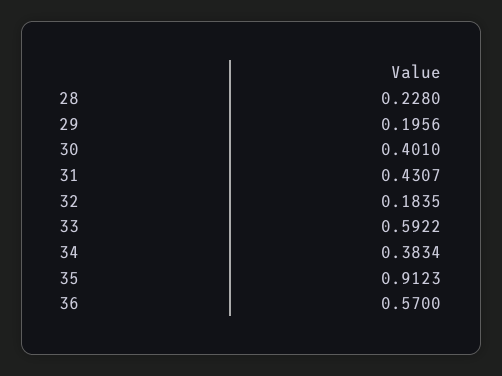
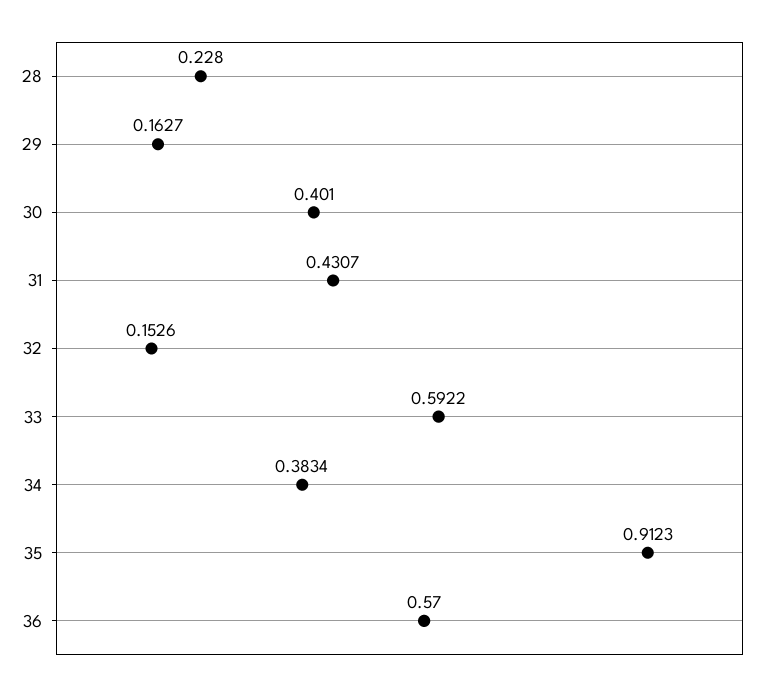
  {
    "28": 0.228,
-   "29": 0.1956,
+   "29": 0.1627,
    "30": 0.401,
    "31": 0.4307,
-   "32": 0.1835,
+   "32": 0.1526,
    "33": 0.5922,
    "34": 0.3834,
    "35": 0.9123,
    "36": 0.57
  }

